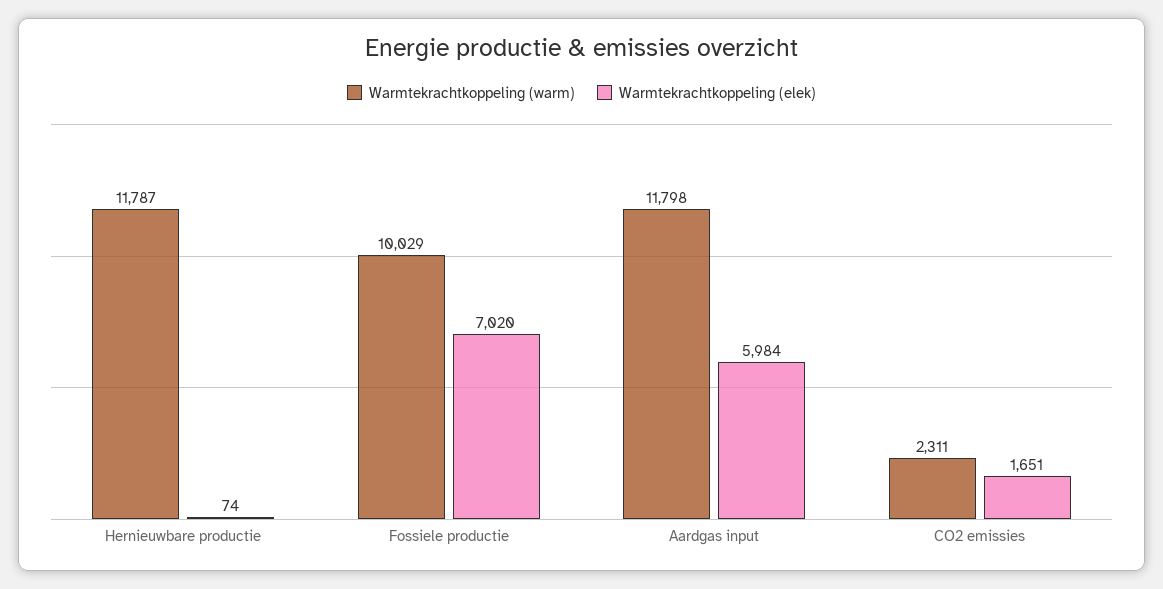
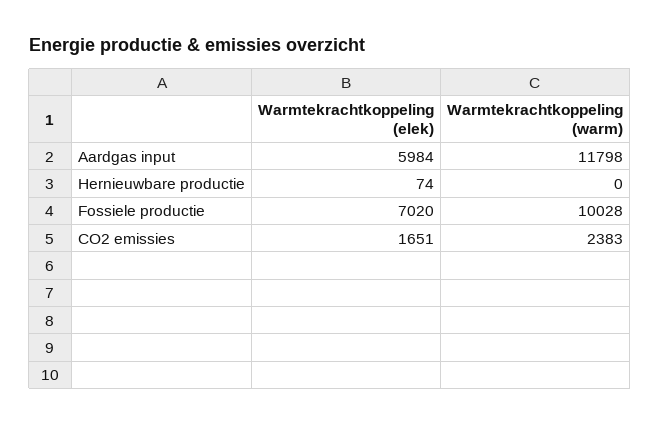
  {
    "Warmtekrachtkoppeling (warm)": {
-     "Hernieuwbare productie": 11787,
+     "Hernieuwbare productie": 0,
-     "Fossiele productie": 10029,
+     "Fossiele productie": 10028,
      "Aardgas input": 11798,
-     "CO2 emissies": 2311
+     "CO2 emissies": 2383
    },
    "Warmtekrachtkoppeling (elek)": {
      "Hernieuwbare productie": 74,
      "Fossiele productie": 7020,
      "Aardgas input": 5984,
      "CO2 emissies": 1651
    }
  }

